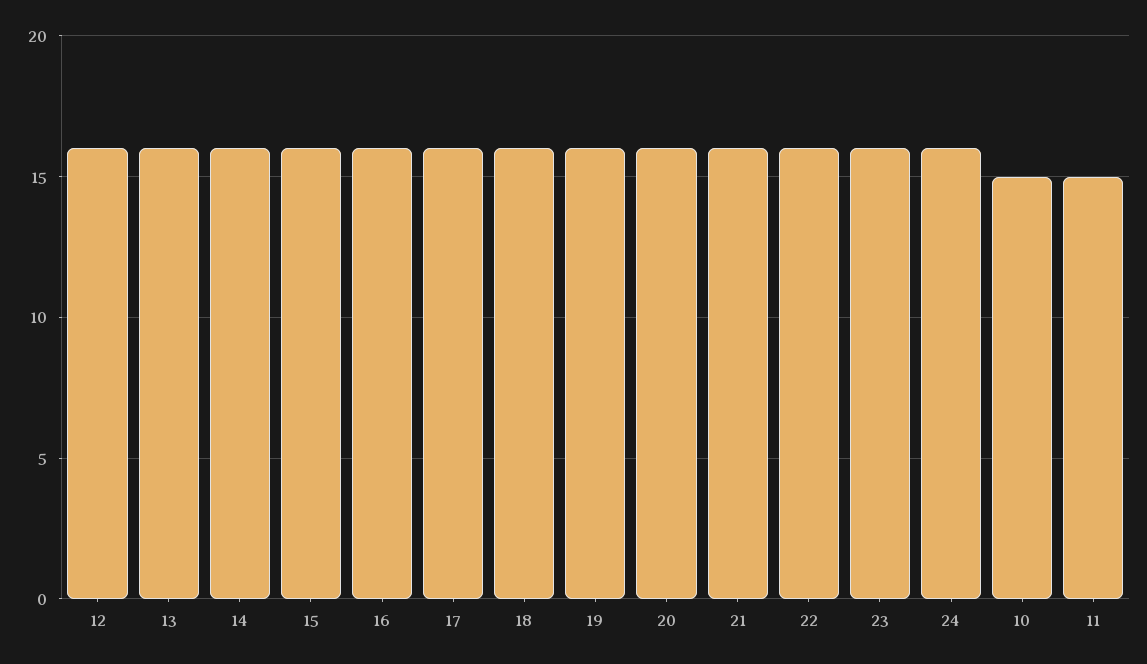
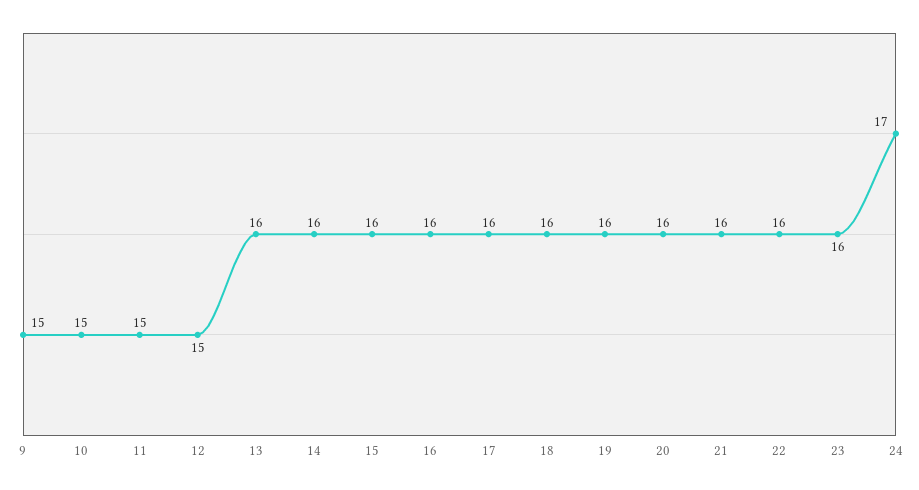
  {
-   "12": 16,
+   "12": 15,
    "13": 16,
    "14": 16,
    "15": 16,
    "16": 16,
    "17": 16,
    "18": 16,
    "19": 16,
    "20": 16,
    "21": 16,
    "22": 16,
    "23": 16,
-   "24": 16,
+   "24": 17,
    "10": 15,
-   "11": 15
+   "11": 15,
+   "9": 15
  }

